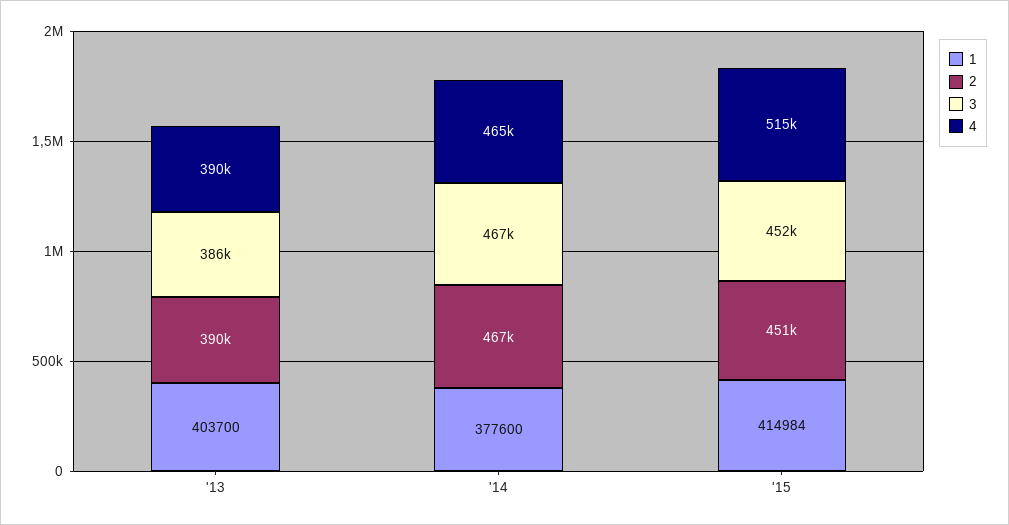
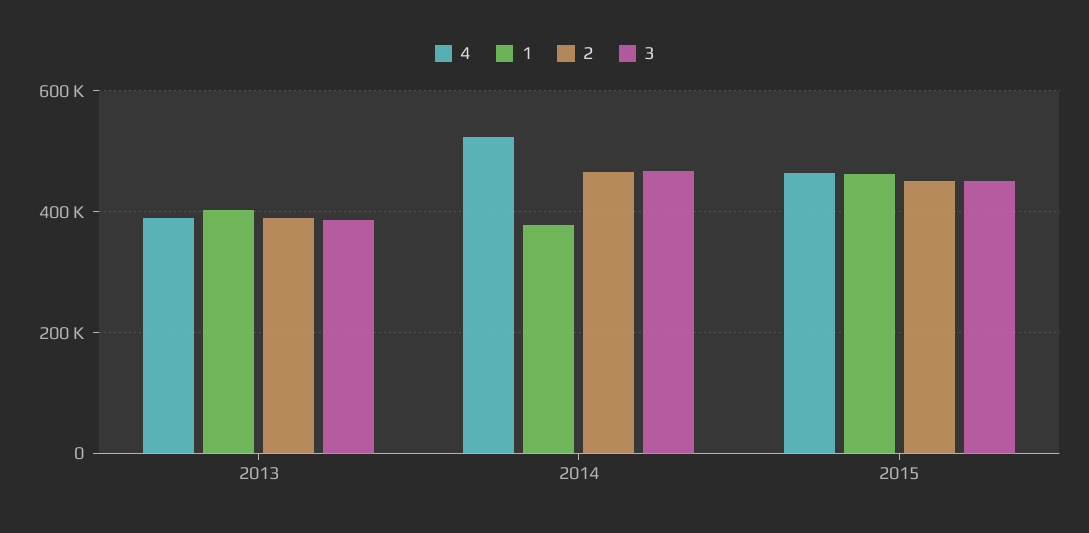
  {
    "1": {
      "'13": 403700,
      "'14": 377600,
-     "'15": 414984
+     "'15": 460000
    },
    "2": {
      "'13": 390000,
      "'14": 467000,
      "'15": 451000
    },
    "3": {
      "'13": 386000,
      "'14": 467000,
      "'15": 452000
    },
    "4": {
      "'13": 390000,
-     "'14": 465000,
+     "'14": 520000,
-     "'15": 515000
+     "'15": 460000
    }
  }

